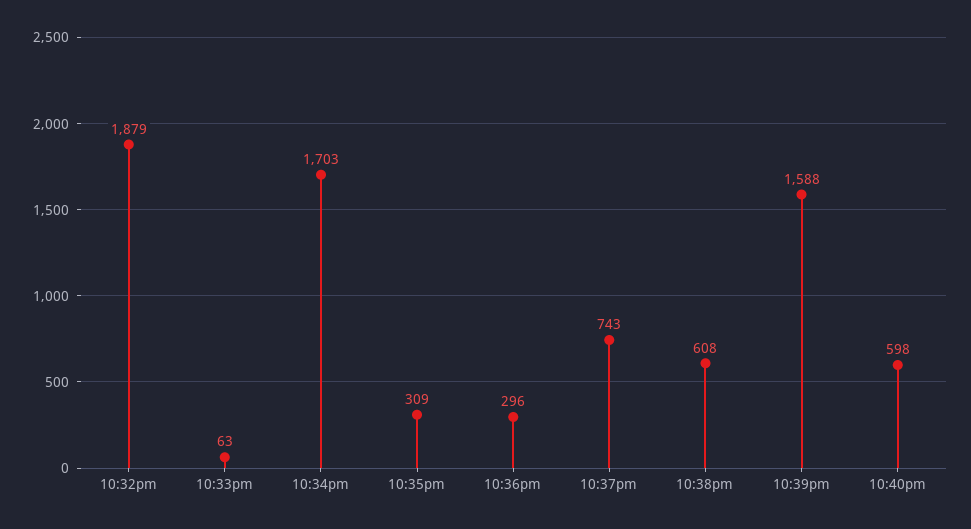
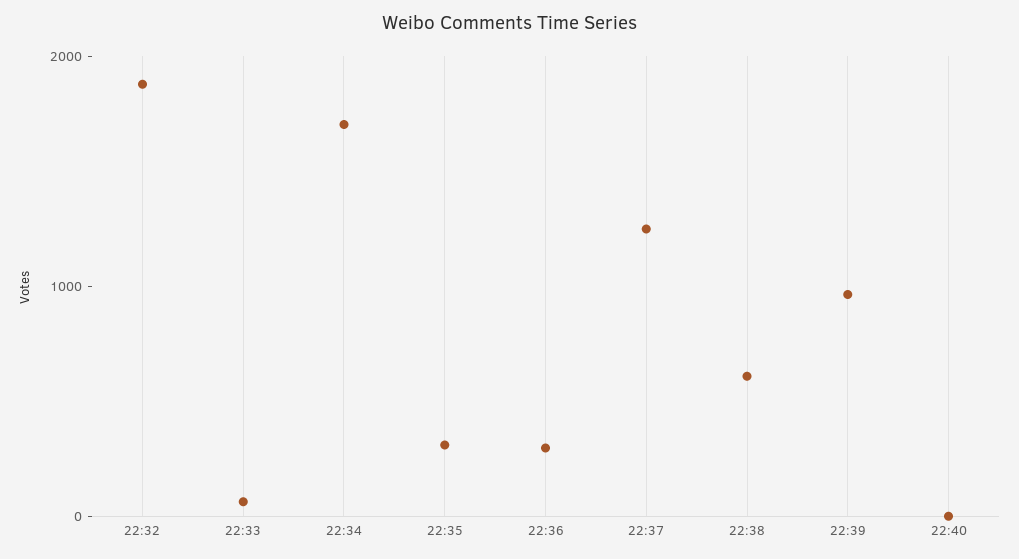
  {
    "10:32pm": 1879,
    "10:33pm": 63,
    "10:34pm": 1703,
    "10:35pm": 309,
    "10:36pm": 296,
-   "10:37pm": 743,
+   "10:37pm": 1200,
    "10:38pm": 608,
-   "10:39pm": 1588,
+   "10:39pm": 1000,
-   "10:40pm": 598
+   "10:40pm": 0
  }

